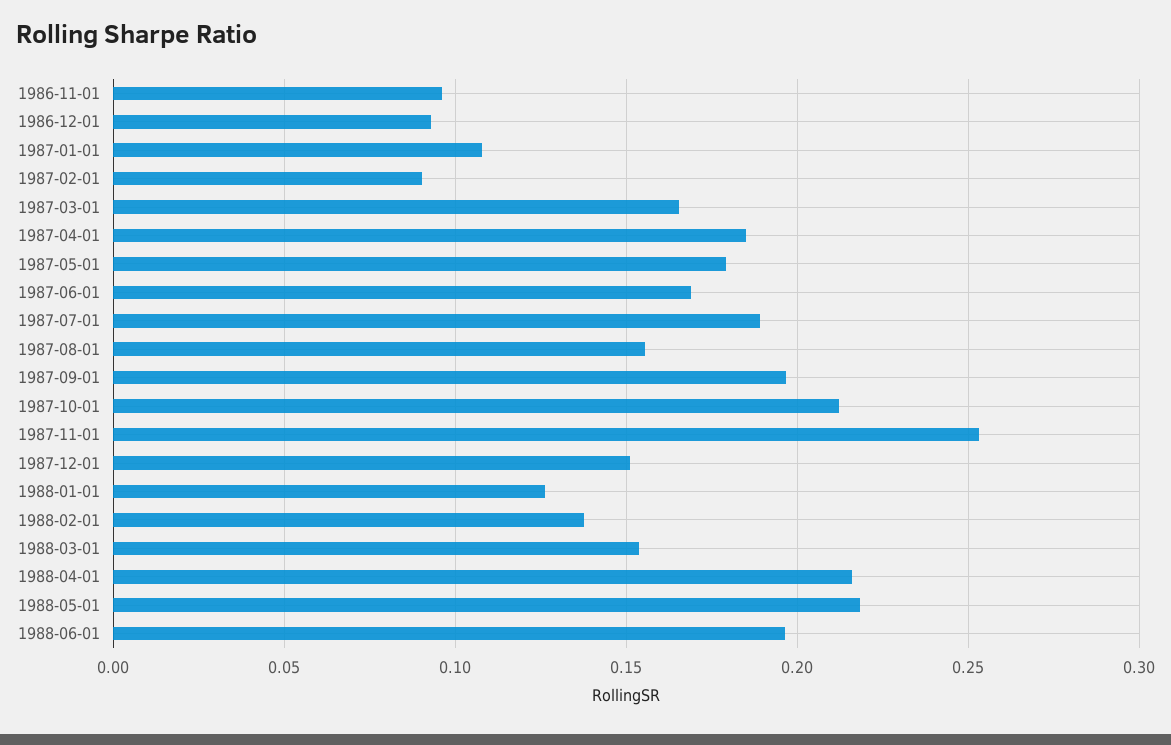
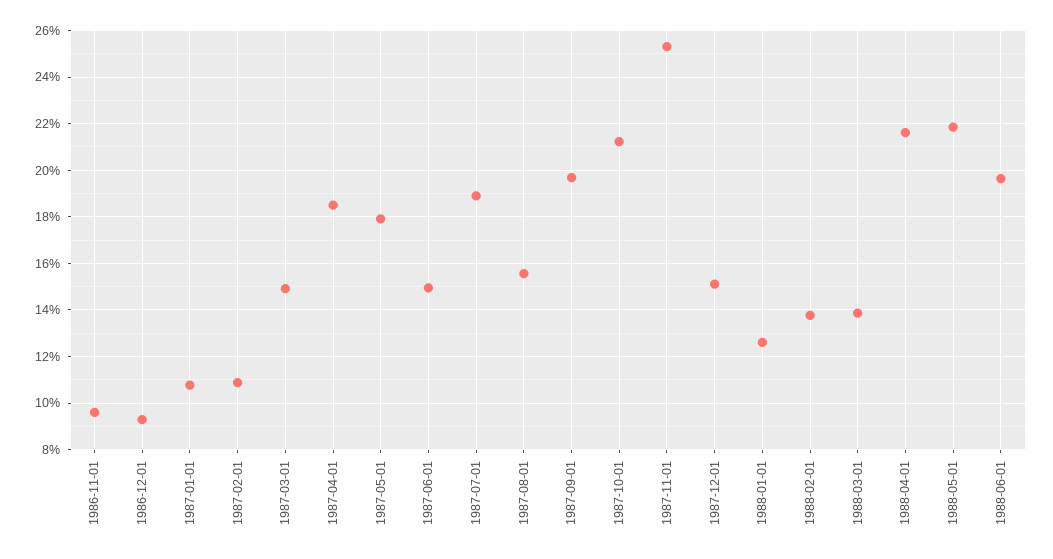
  {
    "1986-11-01": 0.095,
    "1986-12-01": 0.095,
    "1987-01-01": 0.11,
-   "1987-02-01": 0.09,
+   "1987-02-01": 0.11,
-   "1987-03-01": 0.165,
+   "1987-03-01": 0.15,
    "1987-04-01": 0.185,
    "1987-05-01": 0.18,
-   "1987-06-01": 0.17,
+   "1987-06-01": 0.15,
    "1987-07-01": 0.19,
    "1987-08-01": 0.155,
    "1987-09-01": 0.195,
    "1987-10-01": 0.21,
    "1987-11-01": 0.255,
    "1987-12-01": 0.15,
    "1988-01-01": 0.125,
    "1988-02-01": 0.14,
-   "1988-03-01": 0.155,
+   "1988-03-01": 0.14,
    "1988-04-01": 0.215,
    "1988-05-01": 0.22,
    "1988-06-01": 0.195
  }

